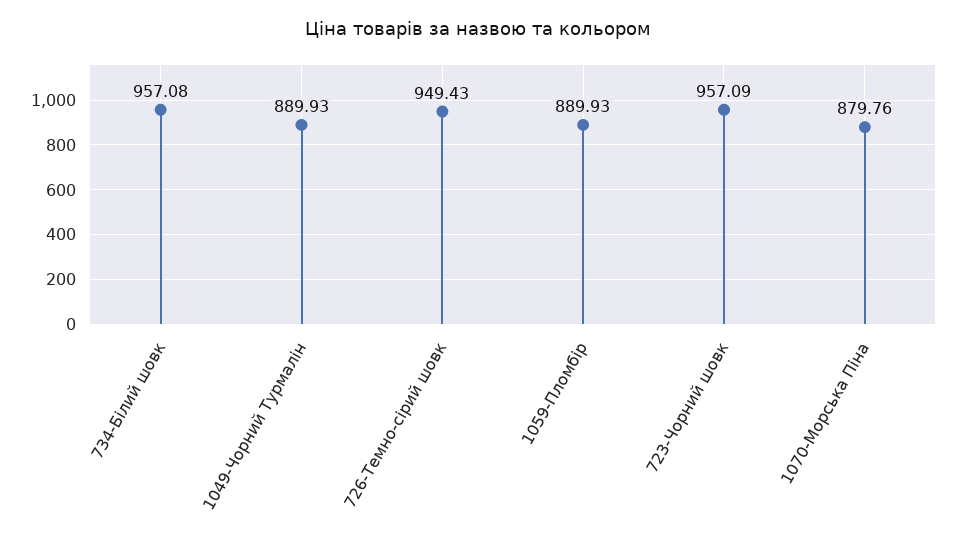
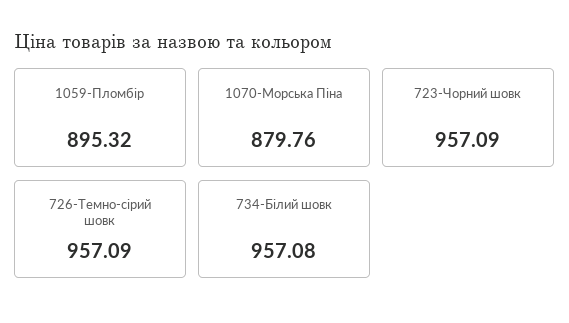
  {
    "734-Білий шовк": 957.08,
-   "1049-Чорний Турмалін": 889.93,
-   "726-Темно-сірий шовк": 949.43,
+   "726-Темно-сірий шовк": 957.09,
-   "1059-Пломбір": 889.93,
+   "1059-Пломбір": 895.32,
    "723-Чорний шовк": 957.09,
    "1070-Морська Піна": 879.76
  }

